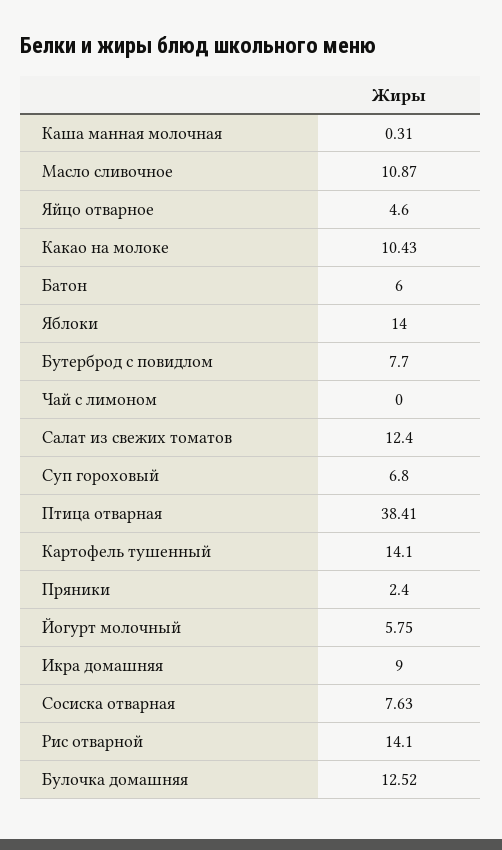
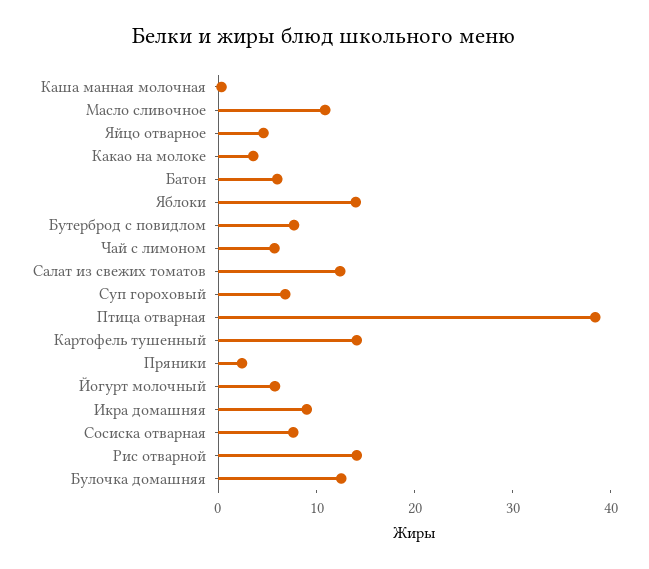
  {
    "Каша манная молочная": 0.31,
    "Масло сливочное": 10.87,
    "Яйцо отварное": 4.6,
-   "Какао на молоке": 10.43,
+   "Какао на молоке": 4,
    "Батон": 6,
    "Яблоки": 14,
    "Бутерброд с повидлом": 7.7,
-   "Чай с лимоном": 0,
+   "Чай с лимоном": 6,
    "Салат из свежих томатов": 12.4,
    "Суп гороховый": 6.8,
    "Птица отварная": 38.41,
    "Картофель тушенный": 14.1,
    "Пряники": 2.4,
    "Йогурт молочный": 5.75,
    "Икра домашняя": 9,
    "Сосиска отварная": 7.63,
    "Рис отварной": 14.1,
    "Булочка домашняя": 12.52
  }

